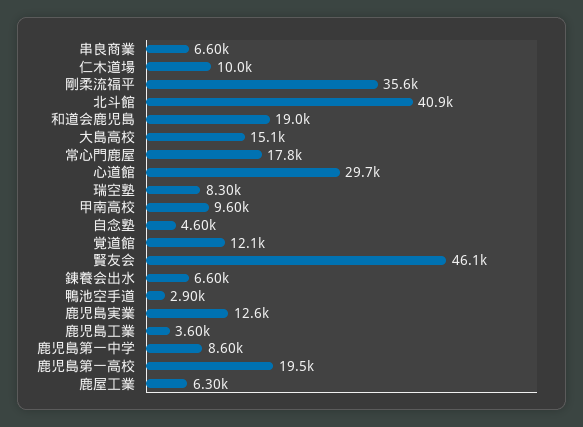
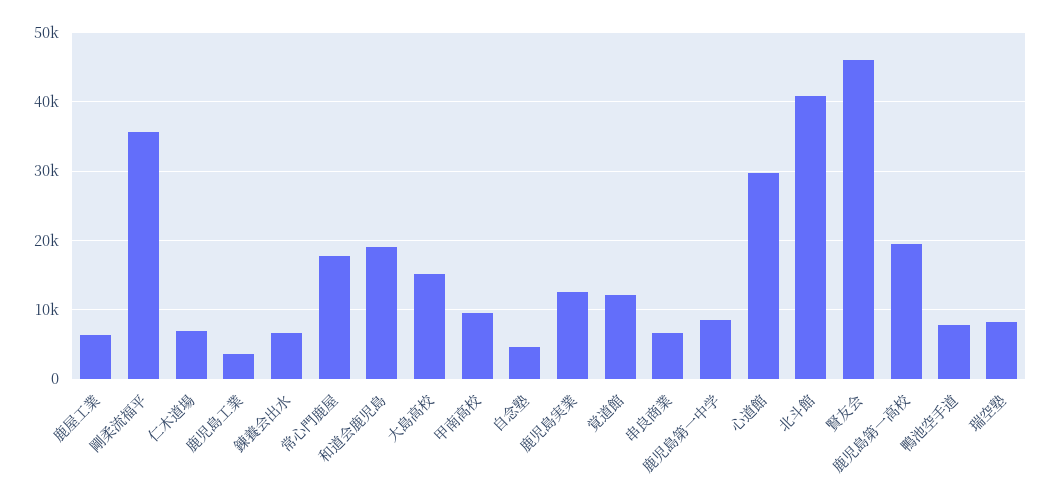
  {
    "串良商業": 6600,
-   "仁木道場": 10000,
+   "仁木道場": 7000,
    "剛柔流福平": 35600,
    "北斗館": 40900,
    "和道会鹿児島": 19000,
    "大島高校": 15100,
    "常心門鹿屋": 17800,
    "心道館": 29700,
    "瑞空塾": 8300,
    "甲南高校": 9600,
    "自念塾": 4600,
    "覚道館": 12100,
    "賢友会": 46100,
    "錬養会出水": 6600,
-   "鴨池空手道": 2900,
+   "鴨池空手道": 8000,
    "鹿児島実業": 12600,
    "鹿児島工業": 3600,
    "鹿児島第一中学": 8600,
    "鹿児島第一高校": 19500,
    "鹿屋工業": 6300
  }

